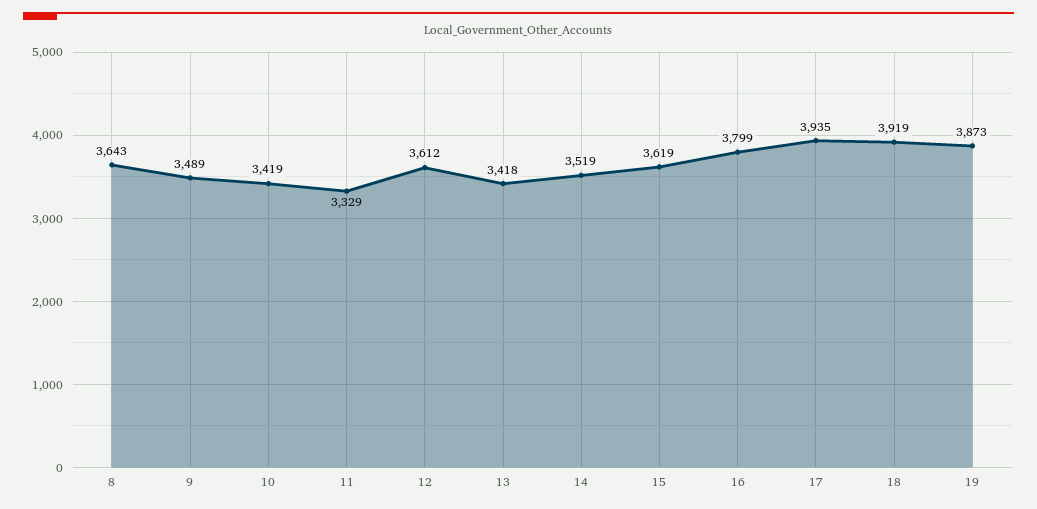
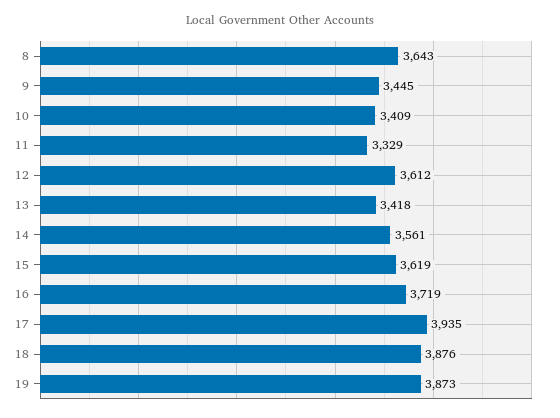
  {
    "8": 3643,
-   "9": 3489,
+   "9": 3445,
-   "10": 3419,
+   "10": 3409,
    "11": 3329,
    "12": 3612,
    "13": 3418,
-   "14": 3519,
+   "14": 3561,
    "15": 3619,
-   "16": 3799,
+   "16": 3719,
    "17": 3935,
-   "18": 3919,
+   "18": 3876,
    "19": 3873
  }

